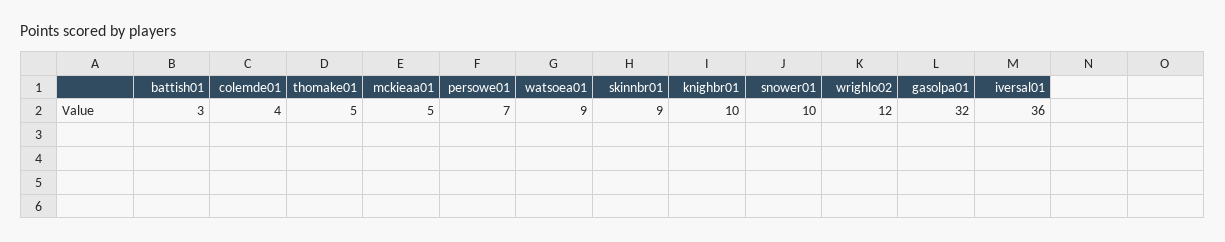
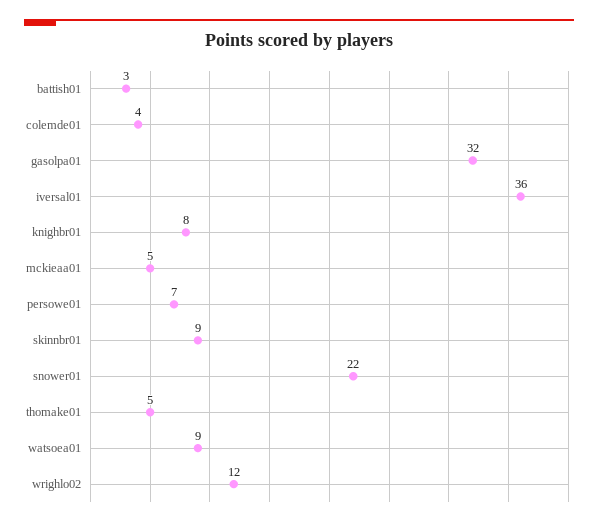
  {
    "battish01": 3,
    "colemde01": 4,
    "thomake01": 5,
    "mckieaa01": 5,
    "persowe01": 7,
    "watsoea01": 9,
    "skinnbr01": 9,
-   "knighbr01": 10,
+   "knighbr01": 8,
-   "snower01": 10,
+   "snower01": 22,
    "wrighlo02": 12,
    "gasolpa01": 32,
    "iversal01": 36
  }

